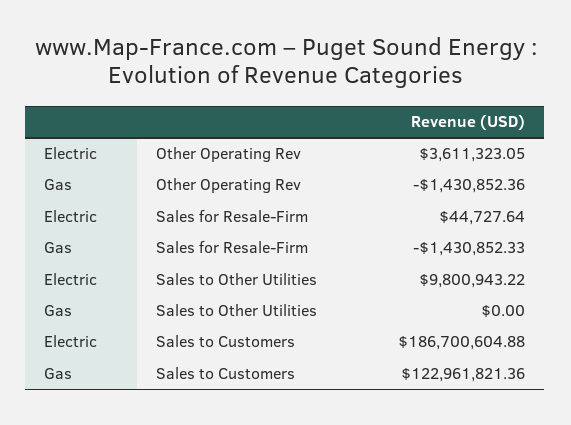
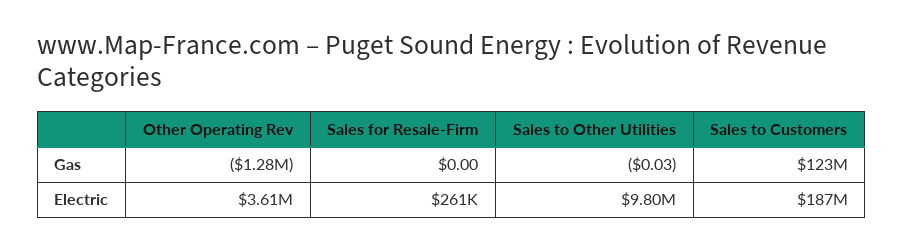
  {
    "Electric": {
      "Other Operating Rev": 3611323.05,
-     "Sales for Resale-Firm": 44727.64,
+     "Sales for Resale-Firm": 261000,
      "Sales to Other Utilities": 9800943.22,
      "Sales to Customers": 186700604.88
    },
    "Gas": {
-     "Other Operating Rev": -1430852.36,
+     "Other Operating Rev": -1280000,
-     "Sales for Resale-Firm": -1430852.33,
+     "Sales for Resale-Firm": 0,
-     "Sales to Other Utilities": 0,
+     "Sales to Other Utilities": -0.03,
      "Sales to Customers": 122961821.36
    }
  }

